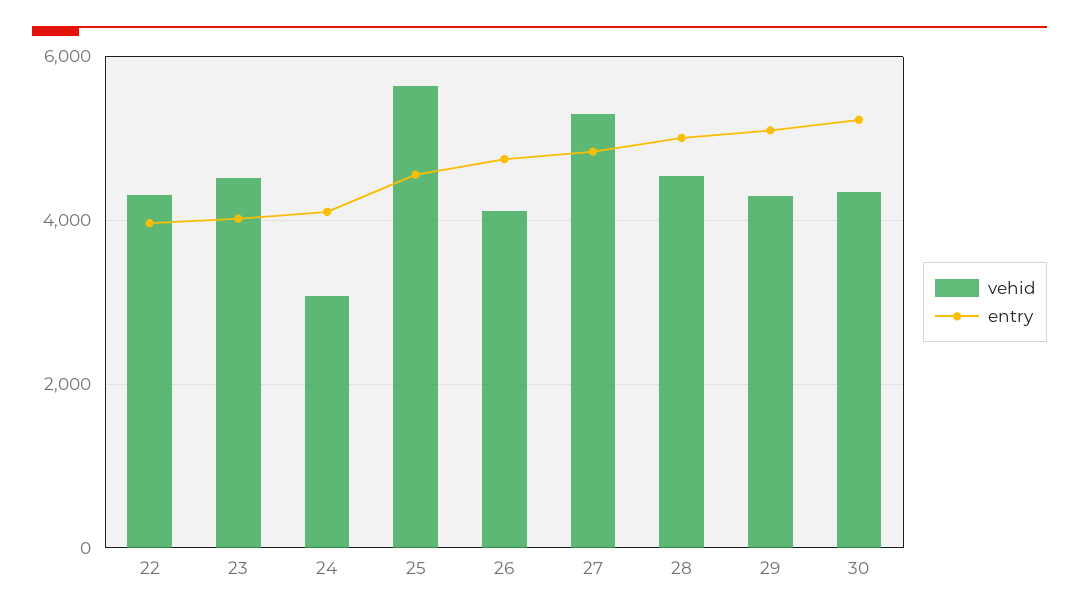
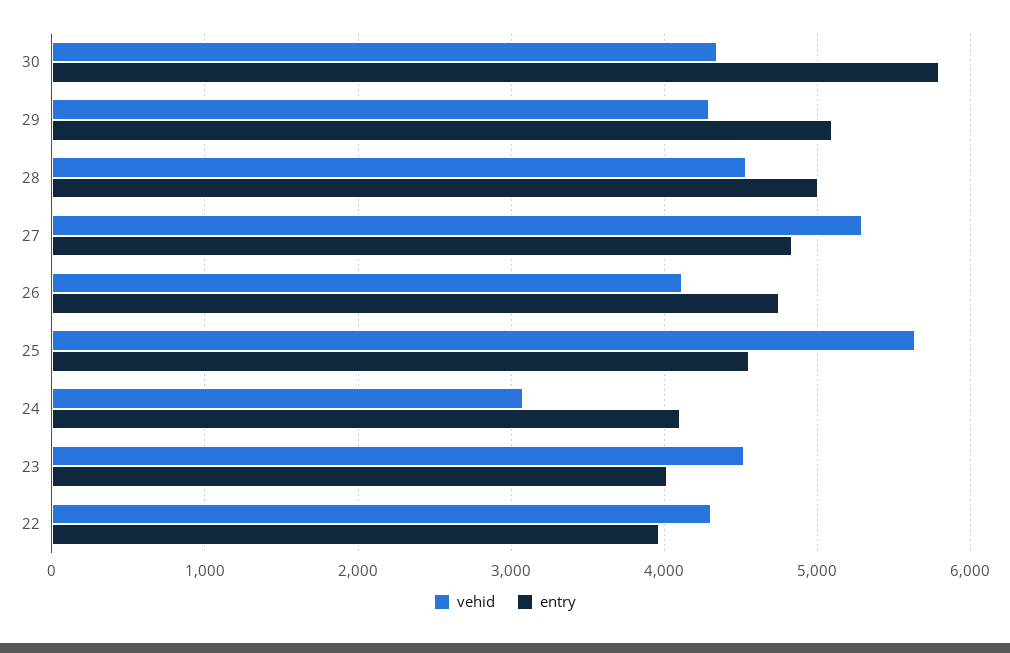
  {
    "vehid": {
      "22": 4300,
      "23": 4500,
      "24": 3100,
      "25": 5600,
      "26": 4100,
      "27": 5300,
      "28": 4500,
      "29": 4300,
      "30": 4300
    },
    "entry": {
      "22": 4000,
      "23": 4000,
      "24": 4100,
      "25": 4600,
      "26": 4700,
      "27": 4800,
      "28": 5000,
      "29": 5100,
-     "30": 5200
+     "30": 5800
    }
  }

